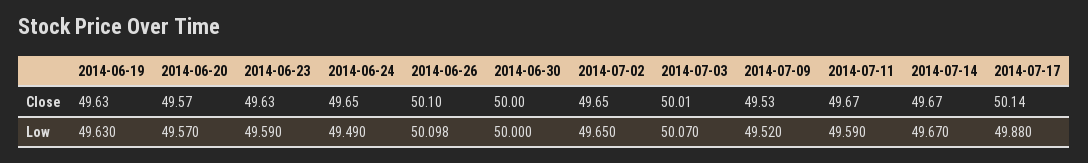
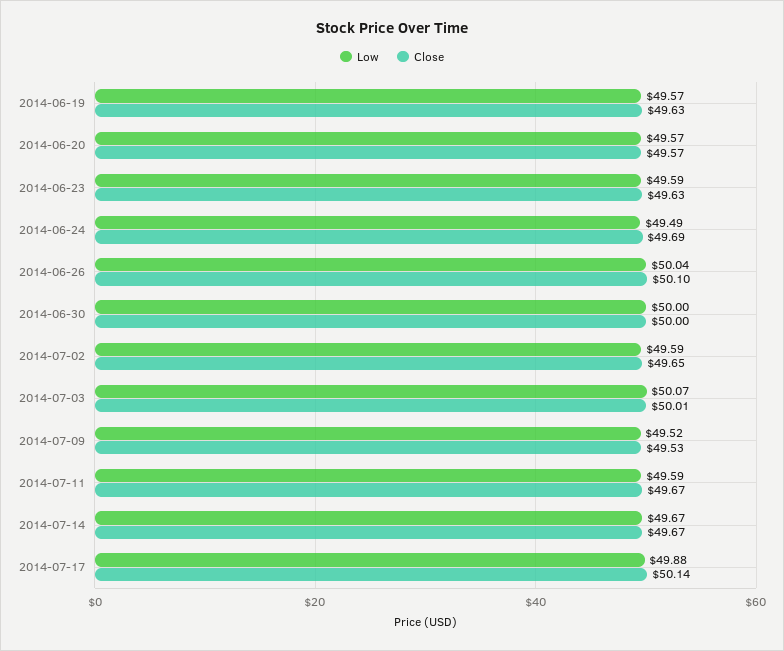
  {
    "Close": {
      "2014-06-19": 49.63,
      "2014-06-20": 49.57,
      "2014-06-23": 49.63,
-     "2014-06-24": 49.65,
+     "2014-06-24": 49.69,
      "2014-06-26": 50.1,
      "2014-06-30": 50,
      "2014-07-02": 49.65,
      "2014-07-03": 50.01,
      "2014-07-09": 49.53,
      "2014-07-11": 49.67,
      "2014-07-14": 49.67,
      "2014-07-17": 50.14
    },
    "Low": {
-     "2014-06-19": 49.63,
+     "2014-06-19": 49.57,
      "2014-06-20": 49.57,
      "2014-06-23": 49.59,
      "2014-06-24": 49.49,
-     "2014-06-26": 50.098,
+     "2014-06-26": 50.04,
      "2014-06-30": 50,
-     "2014-07-02": 49.65,
+     "2014-07-02": 49.59,
      "2014-07-03": 50.07,
      "2014-07-09": 49.52,
      "2014-07-11": 49.59,
      "2014-07-14": 49.67,
      "2014-07-17": 49.88
    }
  }

